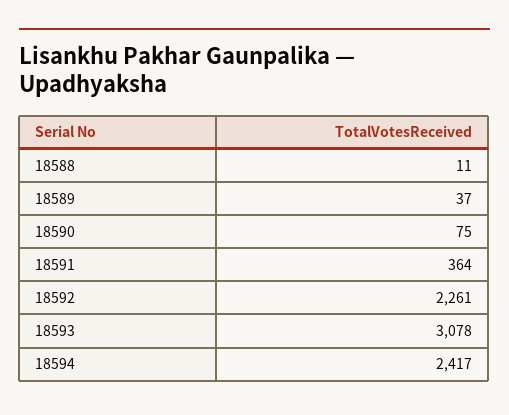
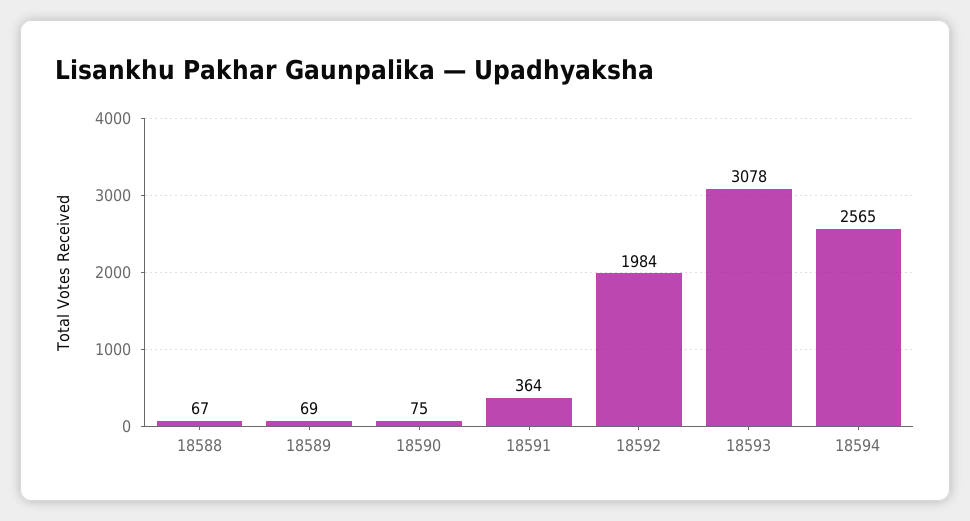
  {
-   "18588": 11,
+   "18588": 67,
-   "18589": 37,
+   "18589": 69,
    "18590": 75,
    "18591": 364,
-   "18592": 2261,
+   "18592": 1984,
    "18593": 3078,
-   "18594": 2417
+   "18594": 2565
  }

